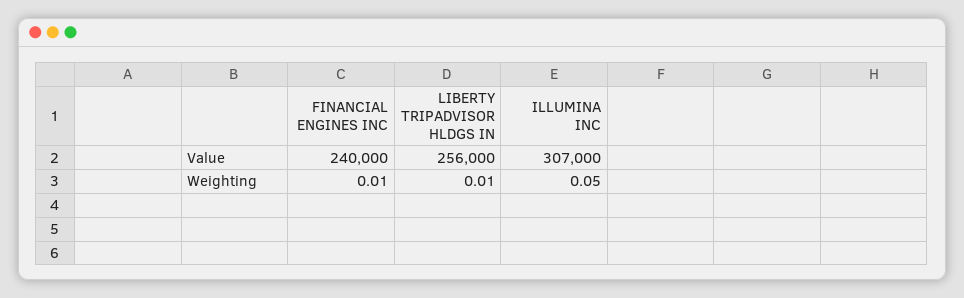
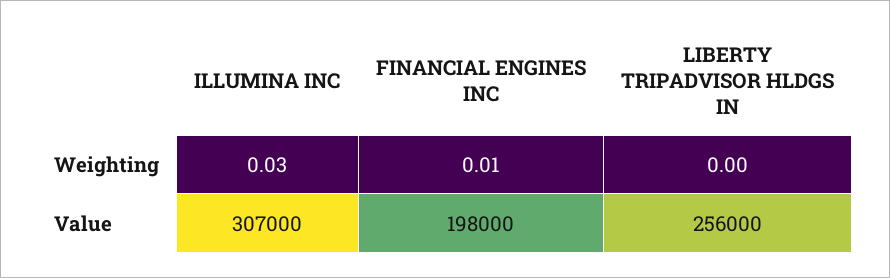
  {
    "FINANCIAL ENGINES INC": {
-     "Value": 240000,
+     "Value": 198000,
      "Weighting": 0.01
    },
    "LIBERTY TRIPADVISOR HLDGS IN": {
      "Value": 256000,
-     "Weighting": 0.01
+     "Weighting": 0
    },
    "ILLUMINA INC": {
      "Value": 307000,
-     "Weighting": 0.05
+     "Weighting": 0.03
    }
  }

